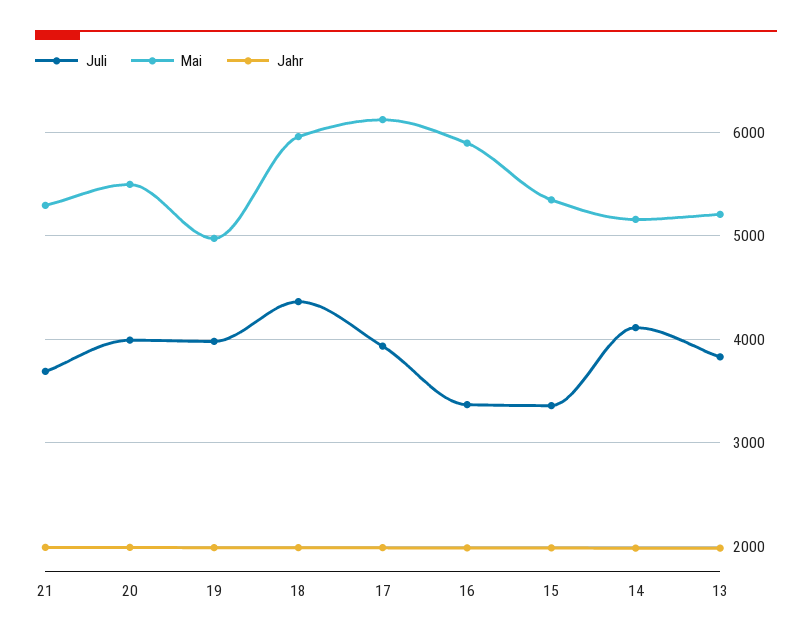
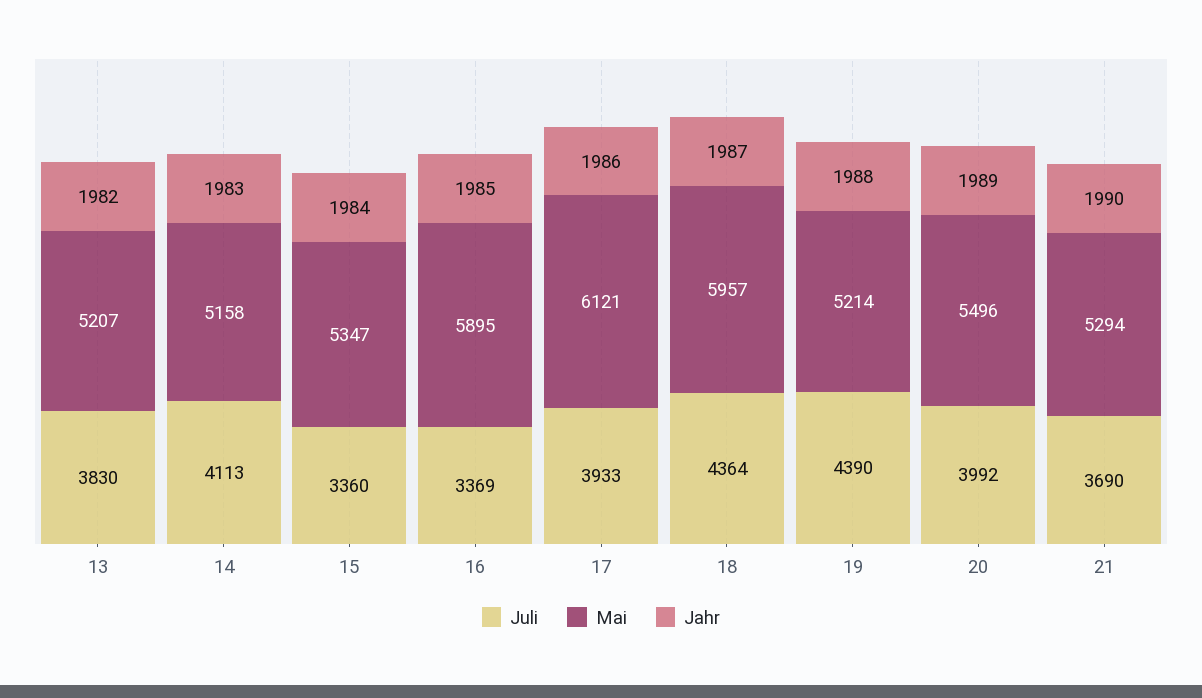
  {
    "Juli": {
      "21": 3690,
      "20": 3992,
-     "19": 4000,
+     "19": 4390,
      "18": 4364,
      "17": 3933,
      "16": 3369,
      "15": 3360,
      "14": 4113,
      "13": 3830
    },
    "Mai": {
      "21": 5294,
      "20": 5496,
-     "19": 5000,
+     "19": 5214,
      "18": 5957,
      "17": 6121,
      "16": 5895,
      "15": 5347,
      "14": 5158,
      "13": 5207
    },
    "Jahr": {
      "21": 1990,
      "20": 1989,
      "19": 1988,
      "18": 1987,
      "17": 1986,
      "16": 1985,
      "15": 1984,
      "14": 1983,
      "13": 1982
    }
  }

